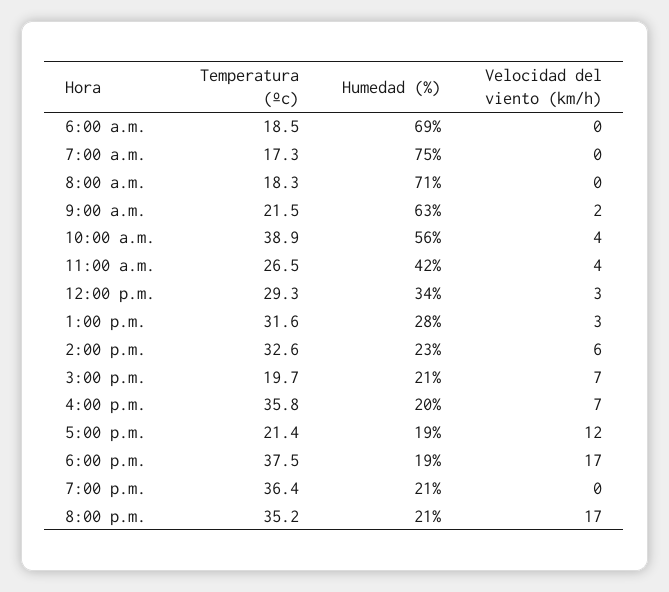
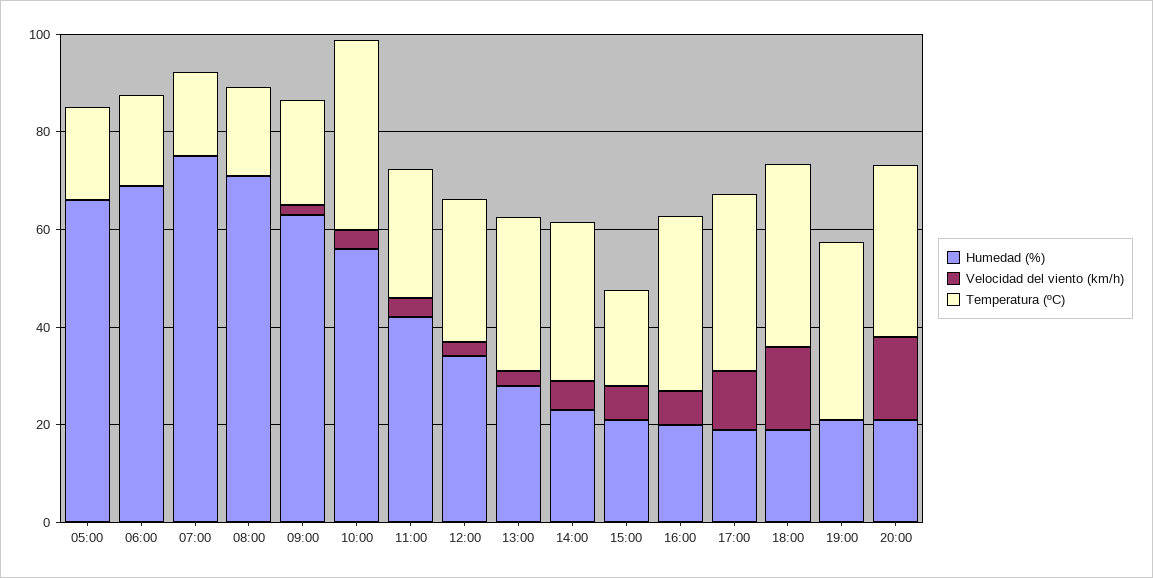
  {
    "Temperatura (ºc)": {
      "6:00 a.m.": 18.5,
      "7:00 a.m.": 17.3,
      "8:00 a.m.": 18.3,
      "9:00 a.m.": 21.5,
      "10:00 a.m.": 38.9,
      "11:00 a.m.": 26.5,
      "12:00 p.m.": 29.3,
      "1:00 p.m.": 31.6,
      "2:00 p.m.": 32.6,
      "3:00 p.m.": 19.7,
      "4:00 p.m.": 35.8,
-     "5:00 p.m.": 21.4,
+     "5:00 p.m.": 35,
      "6:00 p.m.": 37.5,
      "7:00 p.m.": 36.4,
-     "8:00 p.m.": 35.2
+     "8:00 p.m.": 35.2,
+     "05:00": 20
    },
    "Humedad (%)": {
      "6:00 a.m.": 69,
      "7:00 a.m.": 75,
      "8:00 a.m.": 71,
      "9:00 a.m.": 63,
      "10:00 a.m.": 56,
      "11:00 a.m.": 42,
      "12:00 p.m.": 34,
      "1:00 p.m.": 28,
      "2:00 p.m.": 23,
      "3:00 p.m.": 21,
      "4:00 p.m.": 20,
      "5:00 p.m.": 19,
      "6:00 p.m.": 19,
      "7:00 p.m.": 21,
-     "8:00 p.m.": 21
+     "8:00 p.m.": 21,
+     "05:00": 65
    },
    "Velocidad del viento (km/h)": {
      "6:00 a.m.": 0,
      "7:00 a.m.": 0,
      "8:00 a.m.": 0,
      "9:00 a.m.": 2,
      "10:00 a.m.": 4,
      "11:00 a.m.": 4,
      "12:00 p.m.": 3,
      "1:00 p.m.": 3,
      "2:00 p.m.": 6,
      "3:00 p.m.": 7,
      "4:00 p.m.": 7,
      "5:00 p.m.": 12,
      "6:00 p.m.": 17,
      "7:00 p.m.": 0,
-     "8:00 p.m.": 17
+     "8:00 p.m.": 17,
+     "05:00": 0
    }
  }

